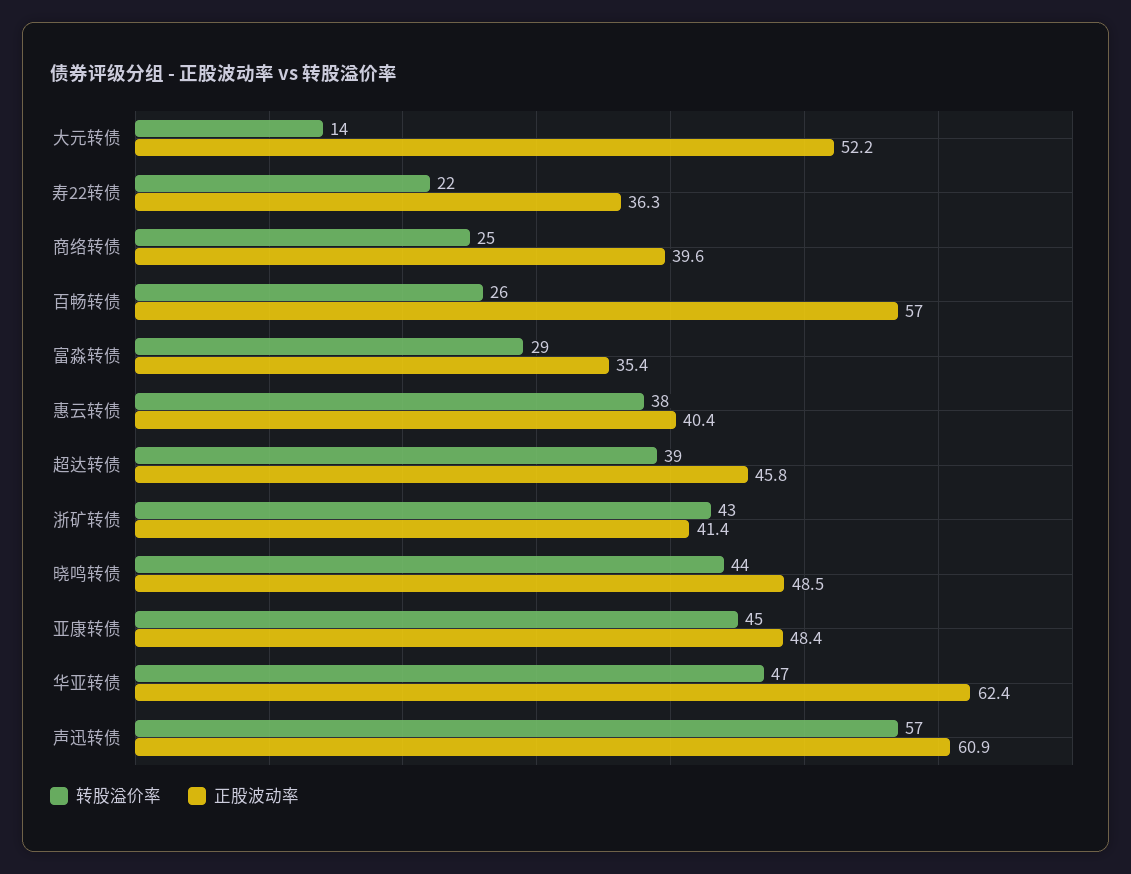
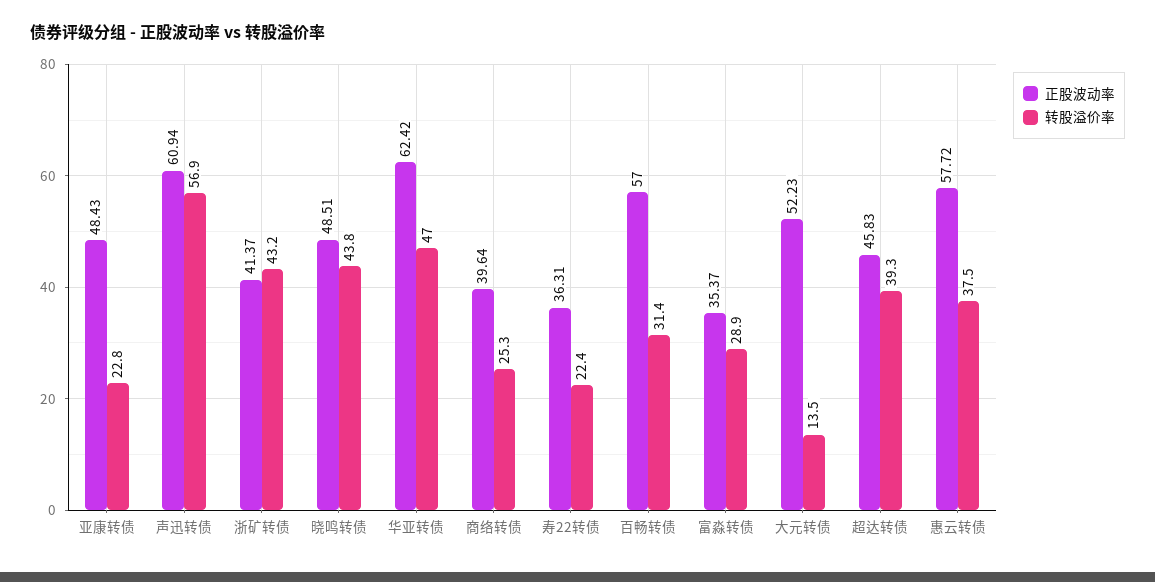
  {
    "转股溢价率": {
      "大元转债": 13.5,
      "寿22转债": 22.4,
      "商络转债": 25.3,
-     "百畅转债": 26,
+     "百畅转债": 31.4,
      "富淼转债": 28.9,
      "惠云转债": 37.5,
      "超达转债": 39.3,
      "浙矿转债": 43.2,
      "晓鸣转债": 43.8,
-     "亚康转债": 45,
+     "亚康转债": 22.8,
      "华亚转债": 47,
      "声迅转债": 56.9
    },
    "正股波动率": {
      "大元转债": 52.23,
      "寿22转债": 36.31,
      "商络转债": 39.64,
      "百畅转债": 57,
      "富淼转债": 35.37,
-     "惠云转债": 40.4,
+     "惠云转债": 57.72,
      "超达转债": 45.83,
      "浙矿转债": 41.37,
      "晓鸣转债": 48.51,
      "亚康转债": 48.43,
      "华亚转债": 62.42,
      "声迅转债": 60.94
    }
  }

